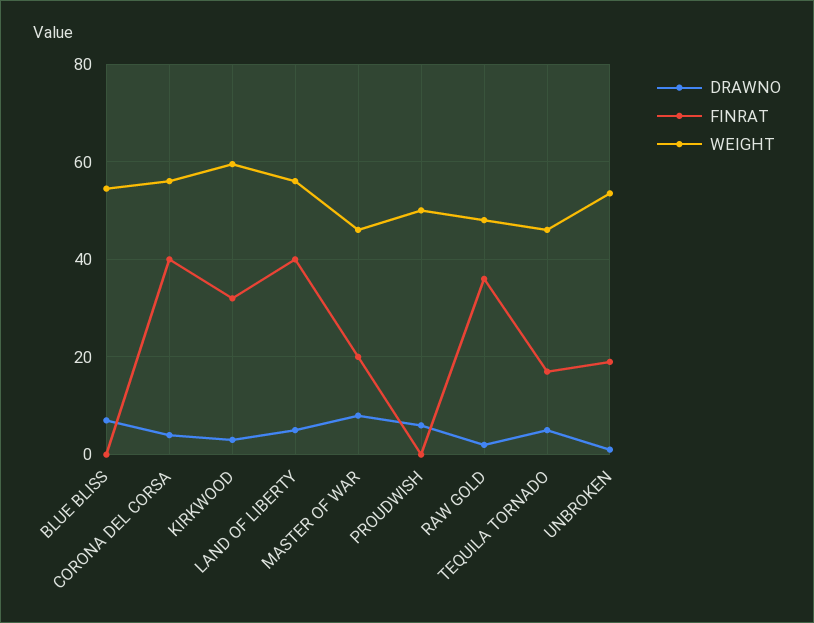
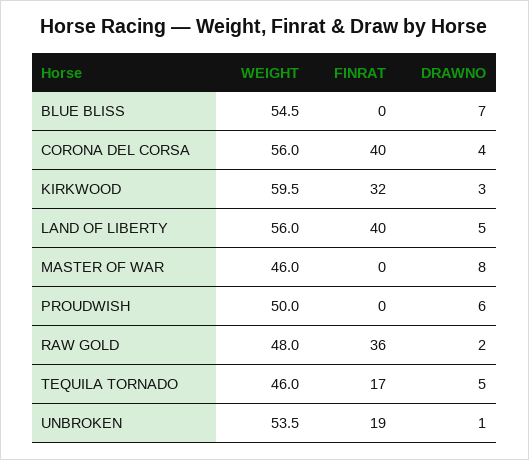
  {
    "DRAWNO": {
      "BLUE BLISS": 7,
      "CORONA DEL CORSA": 4,
      "KIRKWOOD": 3,
      "LAND OF LIBERTY": 5,
      "MASTER OF WAR": 8,
      "PROUDWISH": 6,
      "RAW GOLD": 2,
      "TEQUILA TORNADO": 5,
      "UNBROKEN": 1
    },
    "FINRAT": {
      "BLUE BLISS": 0,
      "CORONA DEL CORSA": 40,
      "KIRKWOOD": 32,
      "LAND OF LIBERTY": 40,
-     "MASTER OF WAR": 20,
+     "MASTER OF WAR": 0,
      "PROUDWISH": 0,
      "RAW GOLD": 36,
      "TEQUILA TORNADO": 17,
      "UNBROKEN": 19
    },
    "WEIGHT": {
      "BLUE BLISS": 54.5,
      "CORONA DEL CORSA": 56,
      "KIRKWOOD": 59.5,
      "LAND OF LIBERTY": 56,
      "MASTER OF WAR": 46,
      "PROUDWISH": 50,
      "RAW GOLD": 48,
      "TEQUILA TORNADO": 46,
      "UNBROKEN": 53.5
    }
  }

